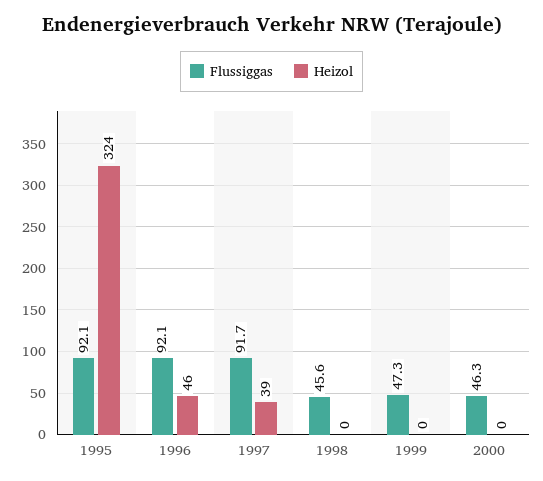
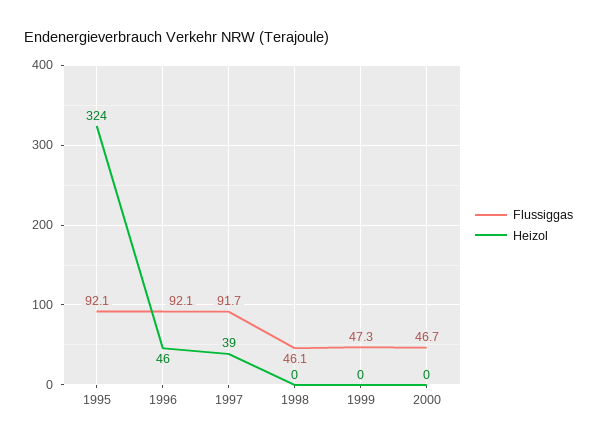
  {
    "Flussiggas": {
      "1995": 92.1,
      "1996": 92.1,
      "1997": 91.7,
-     "1998": 45.6,
+     "1998": 46.1,
      "1999": 47.3,
-     "2000": 46.3
+     "2000": 46.7
    },
    "Heizol": {
      "1995": 324,
      "1996": 46,
      "1997": 39,
      "1998": 0,
      "1999": 0,
      "2000": 0
    }
  }

